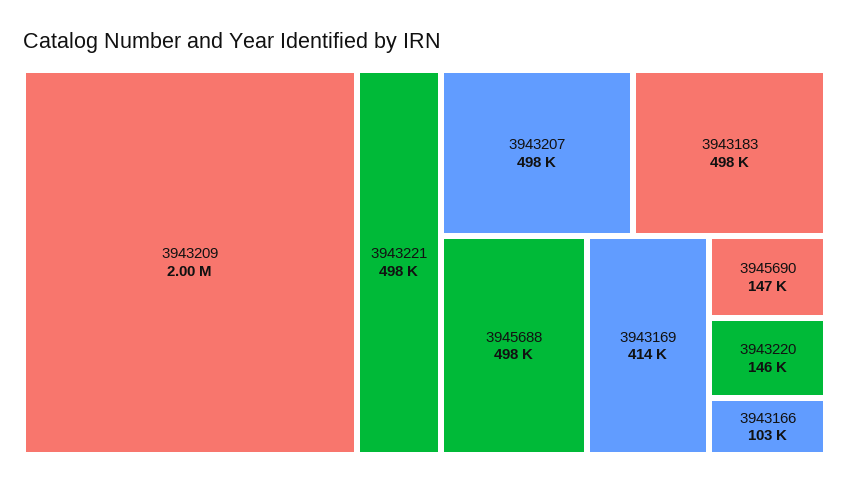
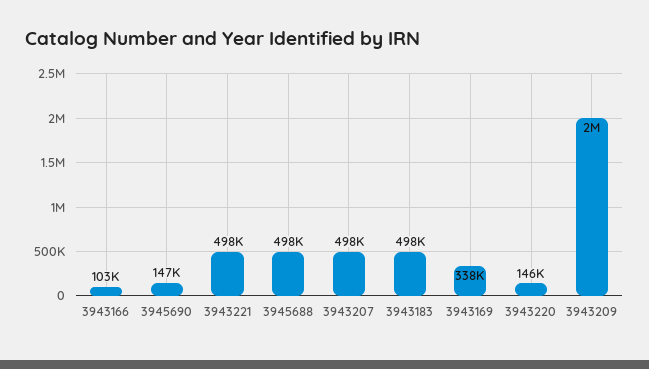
  {
    "3943209": 2000000,
    "3943221": 498000,
    "3943207": 498000,
    "3943183": 498000,
    "3945688": 498000,
-   "3943169": 414000,
+   "3943169": 338000,
    "3945690": 147000,
    "3943220": 146000,
    "3943166": 103000
  }

